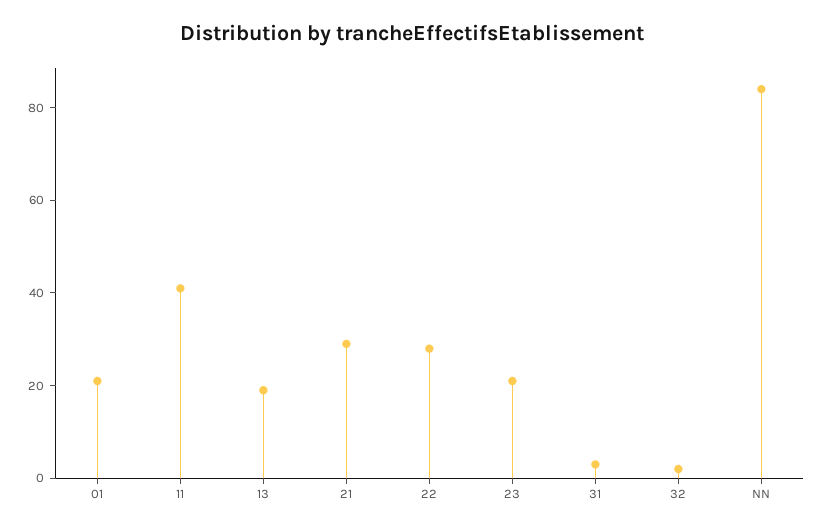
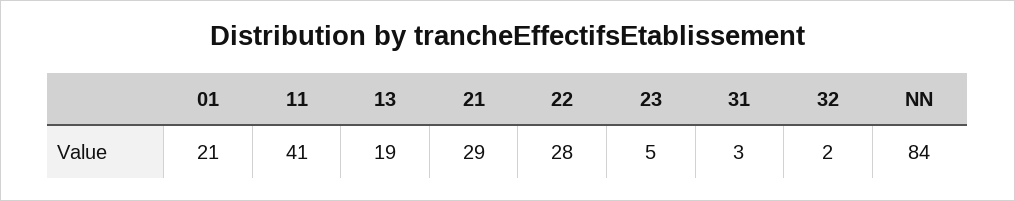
  {
    "01": 21,
    "11": 41,
    "13": 19,
    "21": 29,
    "22": 28,
-   "23": 20,
+   "23": 5,
    "31": 3,
    "32": 2,
    "NN": 84
  }

